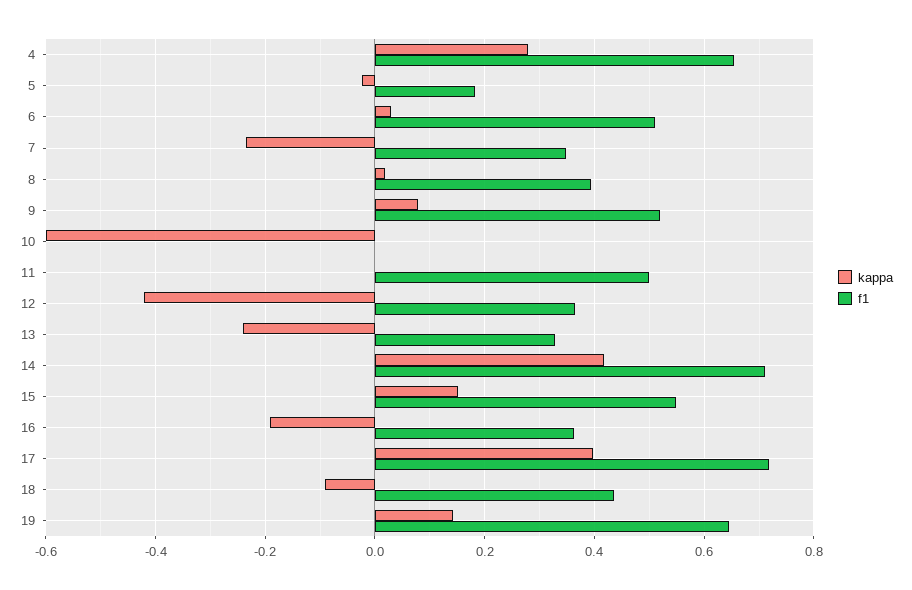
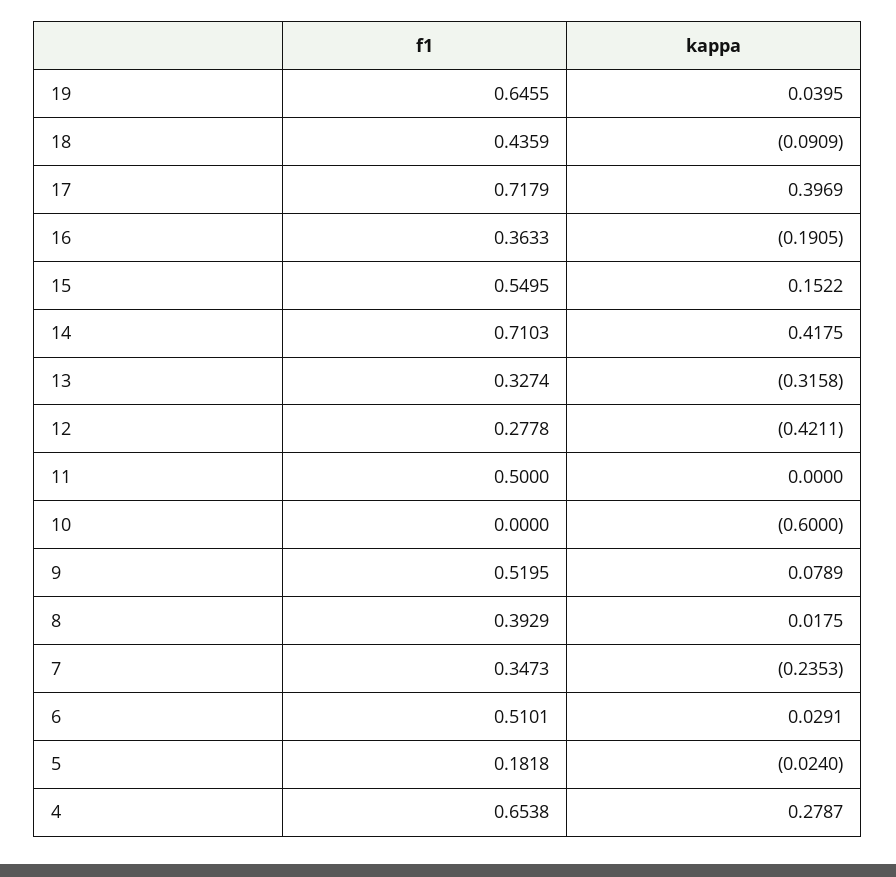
  {
    "kappa": {
      "4": 0.2787,
      "5": -0.024,
      "6": 0.0291,
      "7": -0.2353,
      "8": 0.0175,
      "9": 0.0789,
      "10": -0.6,
      "11": 0,
      "12": -0.4211,
-     "13": -0.24,
+     "13": -0.3158,
      "14": 0.4175,
      "15": 0.1522,
      "16": -0.1905,
      "17": 0.3969,
      "18": -0.0909,
-     "19": 0.14
+     "19": 0.0395
    },
    "f1": {
      "4": 0.6538,
      "5": 0.1818,
      "6": 0.5101,
      "7": 0.3473,
      "8": 0.3929,
      "9": 0.5195,
      "10": 0,
      "11": 0.5,
-     "12": 0.36,
+     "12": 0.2778,
      "13": 0.3274,
      "14": 0.7103,
      "15": 0.5495,
      "16": 0.3633,
      "17": 0.7179,
      "18": 0.4359,
      "19": 0.6455
    }
  }

